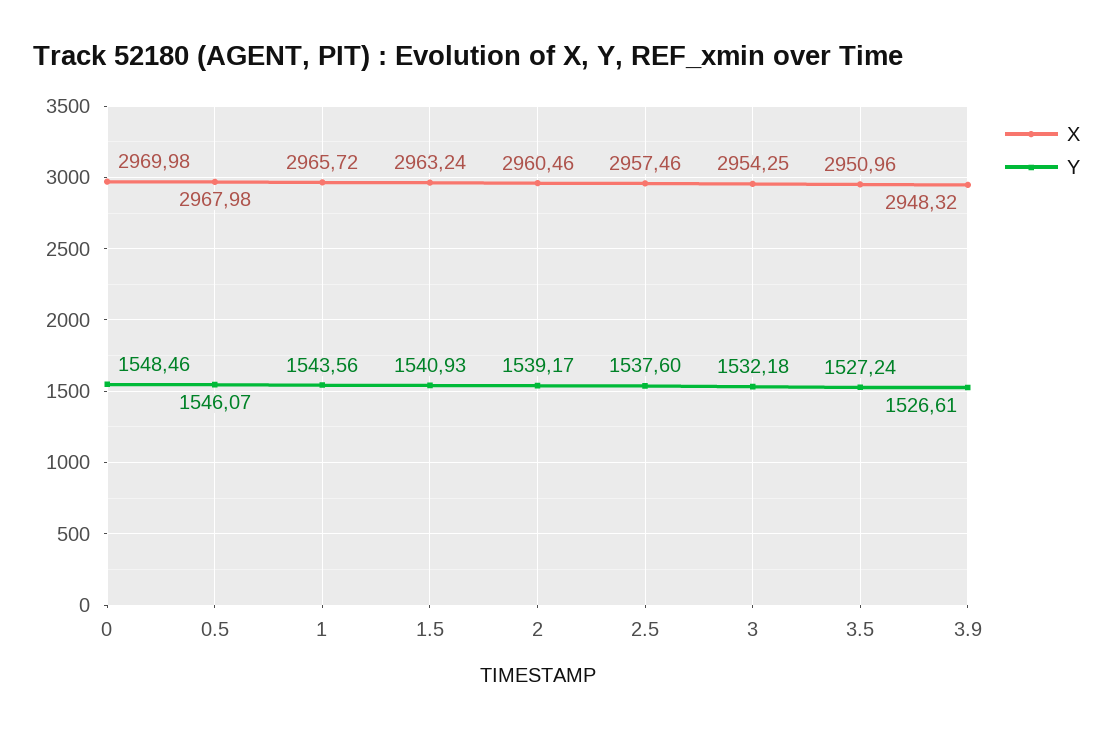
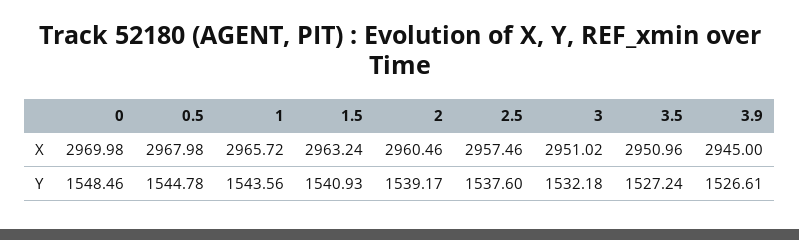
  {
    "X": {
      "0": 2969.98,
      "0.5": 2967.98,
      "1": 2965.72,
      "1.5": 2963.24,
      "2": 2960.46,
      "2.5": 2957.46,
-     "3": 2954.25,
+     "3": 2951.02,
      "3.5": 2950.96,
-     "3.9": 2948.32
+     "3.9": 2945
    },
    "Y": {
      "0": 1548.46,
-     "0.5": 1546.07,
+     "0.5": 1544.78,
      "1": 1543.56,
      "1.5": 1540.93,
      "2": 1539.17,
      "2.5": 1537.6,
      "3": 1532.18,
      "3.5": 1527.24,
      "3.9": 1526.61
    }
  }

